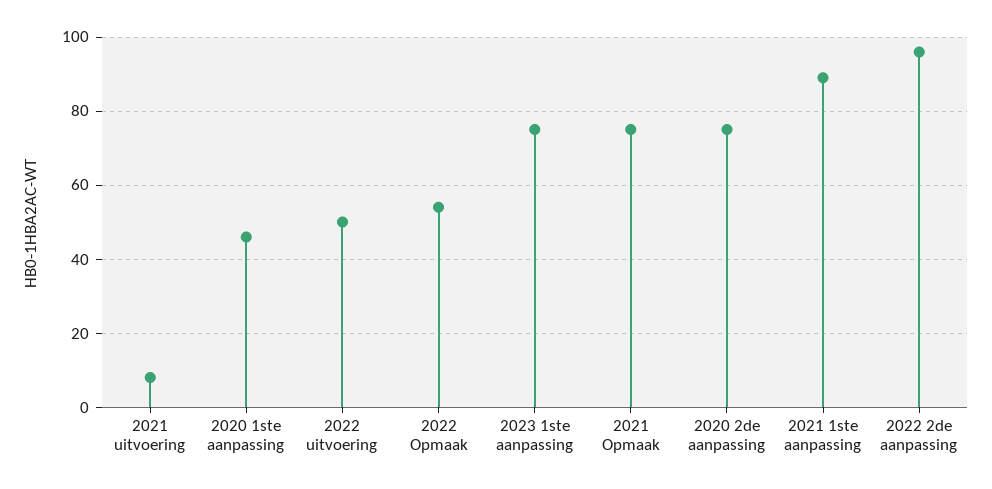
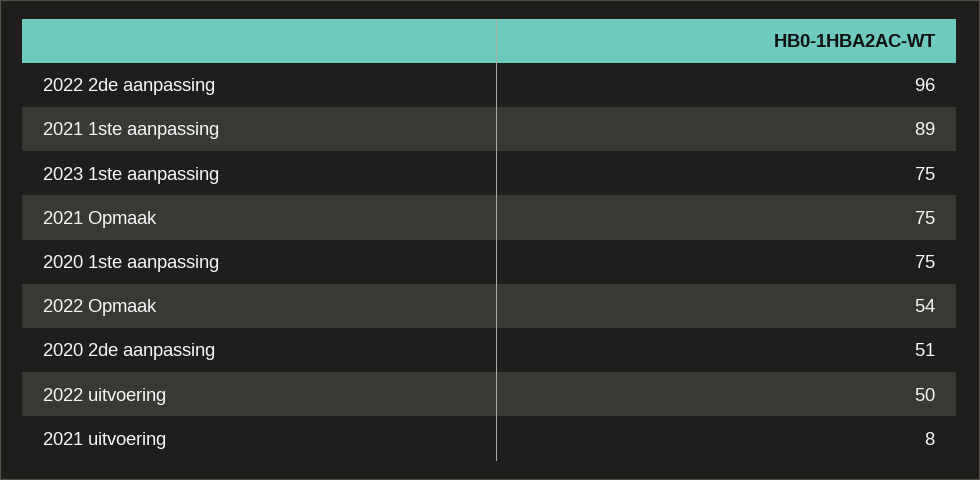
  {
    "2021 uitvoering": 8,
-   "2020 1ste aanpassing": 45,
+   "2020 1ste aanpassing": 75,
    "2022 uitvoering": 50,
    "2022 Opmaak": 54,
    "2023 1ste aanpassing": 75,
    "2021 Opmaak": 75,
-   "2020 2de aanpassing": 75,
+   "2020 2de aanpassing": 51,
    "2021 1ste aanpassing": 89,
    "2022 2de aanpassing": 96
  }

